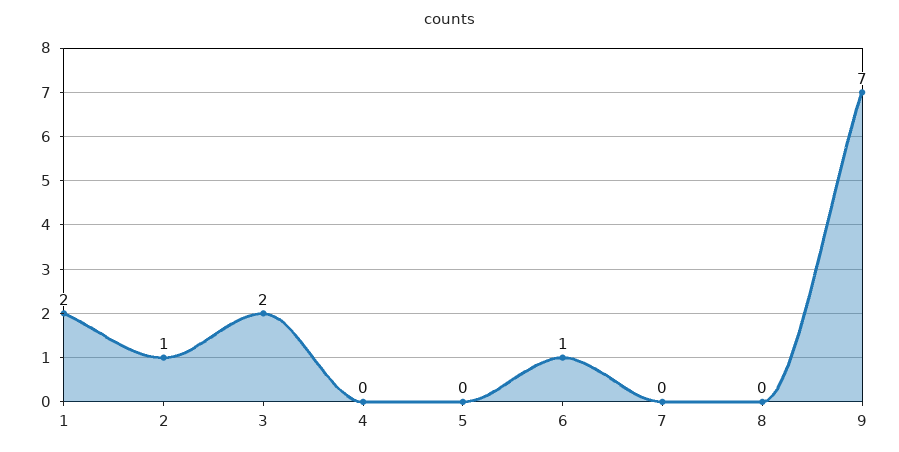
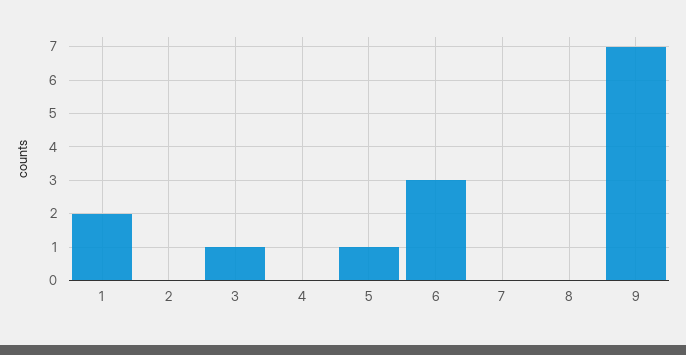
  {
    "1": 2,
-   "2": 1,
+   "2": 0,
-   "3": 2,
+   "3": 1,
    "4": 0,
-   "5": 0,
+   "5": 1,
-   "6": 1,
+   "6": 3,
    "7": 0,
    "8": 0,
    "9": 7
  }

